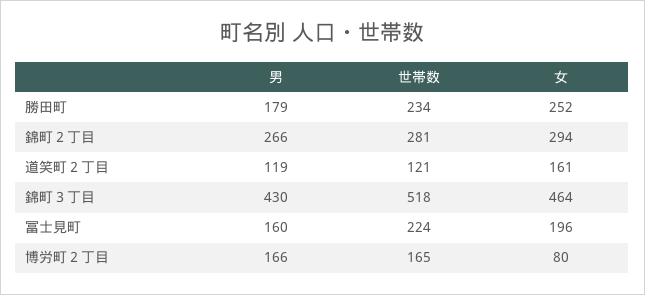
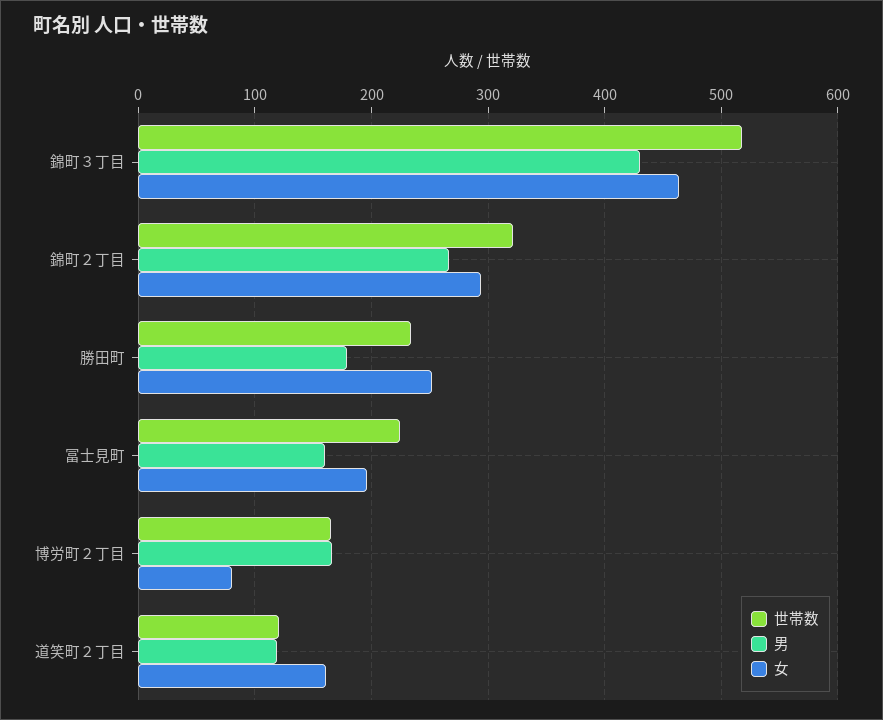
  {
    "男": {
      "勝田町": 179,
      "錦町２丁目": 266,
      "道笑町２丁目": 119,
      "錦町３丁目": 430,
      "冨士見町": 160,
      "博労町２丁目": 166
    },
    "世帯数": {
      "勝田町": 234,
-     "錦町２丁目": 281,
+     "錦町２丁目": 320,
      "道笑町２丁目": 121,
      "錦町３丁目": 518,
      "冨士見町": 224,
      "博労町２丁目": 165
    },
    "女": {
      "勝田町": 252,
      "錦町２丁目": 294,
      "道笑町２丁目": 161,
      "錦町３丁目": 464,
      "冨士見町": 196,
      "博労町２丁目": 80
    }
  }

